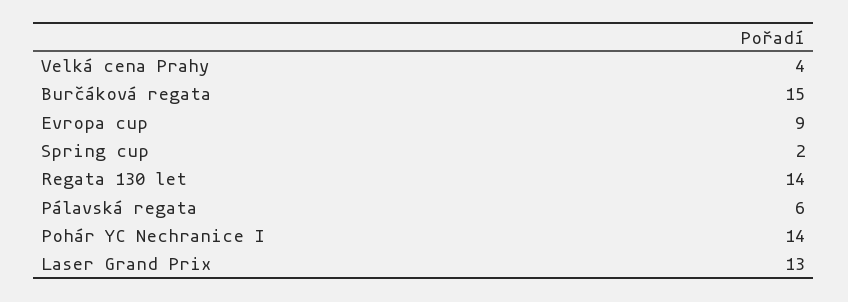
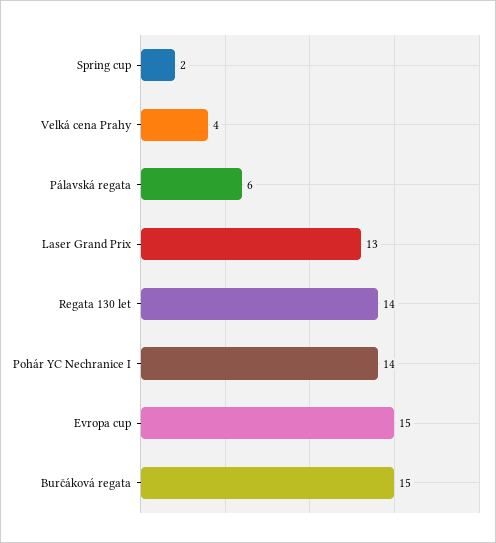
  {
    "Velká cena Prahy": 4,
    "Burčáková regata": 15,
-   "Evropa cup": 9,
+   "Evropa cup": 15,
    "Spring cup": 2,
    "Regata 130 let": 14,
    "Pálavská regata": 6,
    "Pohár YC Nechranice I": 14,
    "Laser Grand Prix": 13
  }

